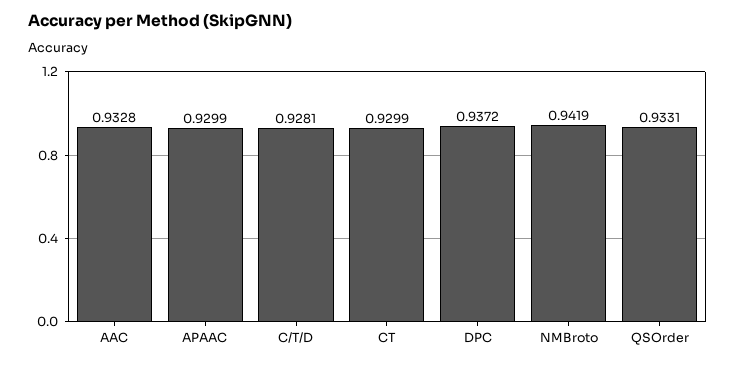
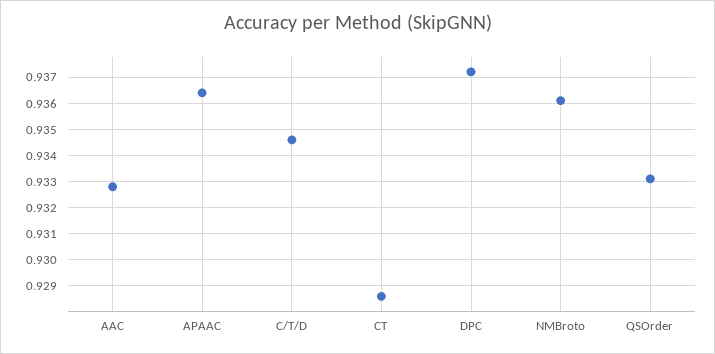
  {
    "AAC": 0.9328,
-   "APAAC": 0.9299,
+   "APAAC": 0.9365,
-   "C/T/D": 0.9281,
+   "C/T/D": 0.9345,
-   "CT": 0.9299,
+   "CT": 0.9285,
    "DPC": 0.9372,
-   "NMBroto": 0.9419,
+   "NMBroto": 0.936,
    "QSOrder": 0.9331
  }

